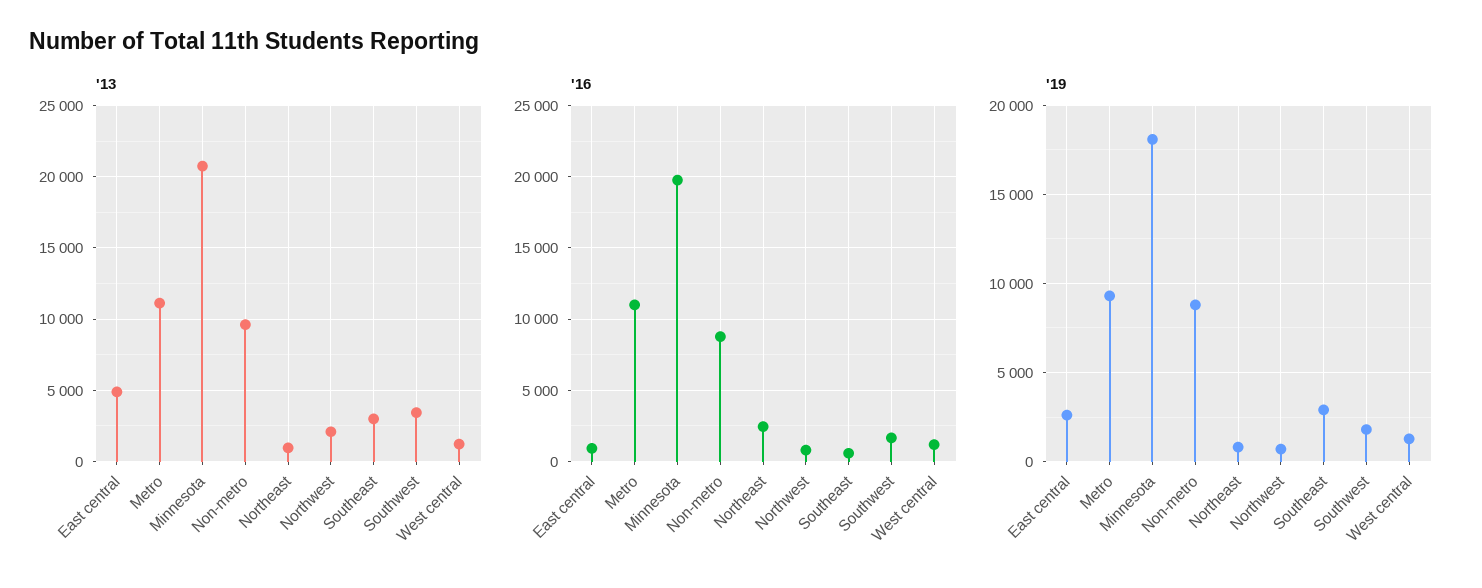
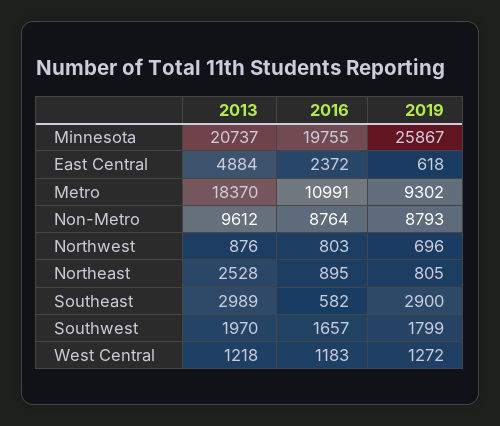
  {
    "'13": {
      "East central": 4884,
-     "Metro": 11000,
+     "Metro": 18370,
      "Minnesota": 20737,
      "Non-metro": 9612,
-     "Northeast": 1000,
+     "Northeast": 2528,
-     "Northwest": 2000,
+     "Northwest": 876,
      "Southeast": 2989,
-     "Southwest": 3500,
+     "Southwest": 1970,
      "West central": 1218
    },
    "'16": {
-     "East central": 1000,
+     "East central": 2372,
      "Metro": 10991,
      "Minnesota": 19755,
      "Non-metro": 8764,
-     "Northeast": 2500,
+     "Northeast": 895,
      "Northwest": 803,
      "Southeast": 582,
      "Southwest": 1657,
      "West central": 1183
    },
    "'19": {
-     "East central": 2500,
+     "East central": 618,
      "Metro": 9302,
-     "Minnesota": 18000,
+     "Minnesota": 25867,
      "Non-metro": 8793,
      "Northeast": 805,
      "Northwest": 696,
      "Southeast": 2900,
      "Southwest": 1799,
      "West central": 1272
    }
  }

